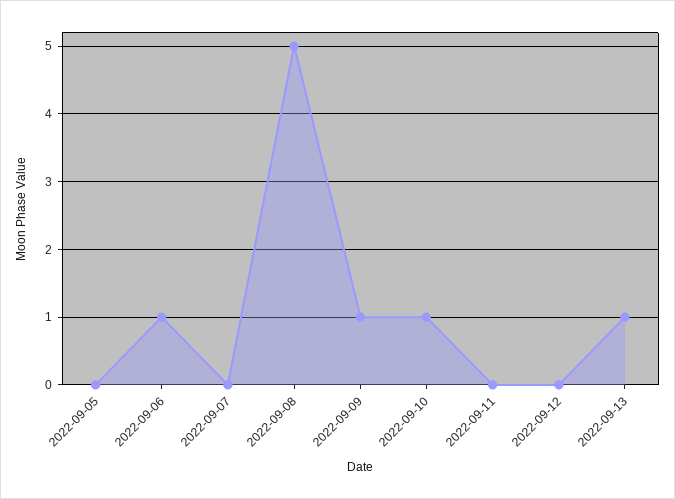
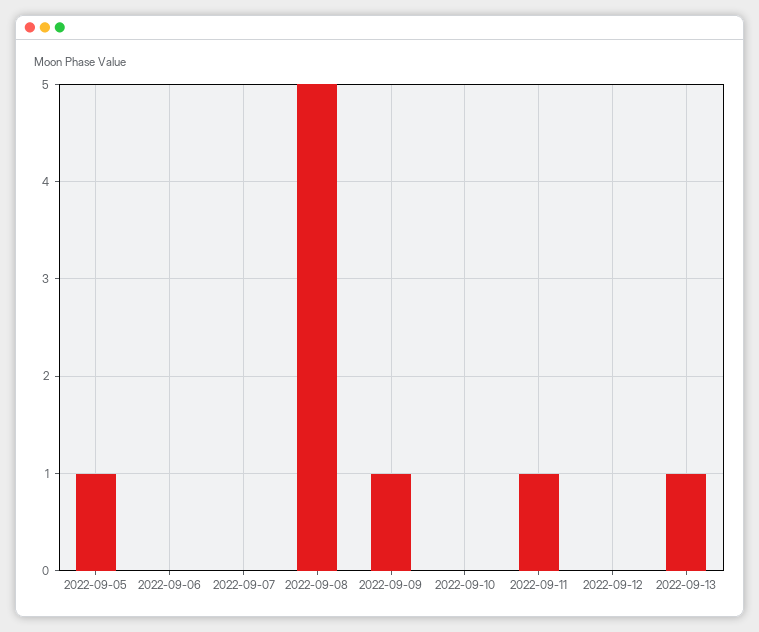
  {
-   "2022-09-05": 0,
+   "2022-09-05": 1,
-   "2022-09-06": 1,
+   "2022-09-06": 0,
    "2022-09-07": 0,
    "2022-09-08": 5,
    "2022-09-09": 1,
-   "2022-09-10": 1,
+   "2022-09-10": 0,
-   "2022-09-11": 0,
+   "2022-09-11": 1,
    "2022-09-12": 0,
    "2022-09-13": 1
  }

